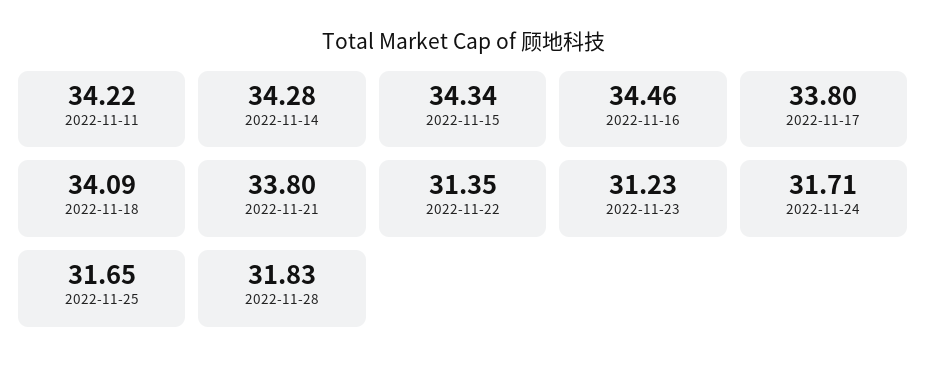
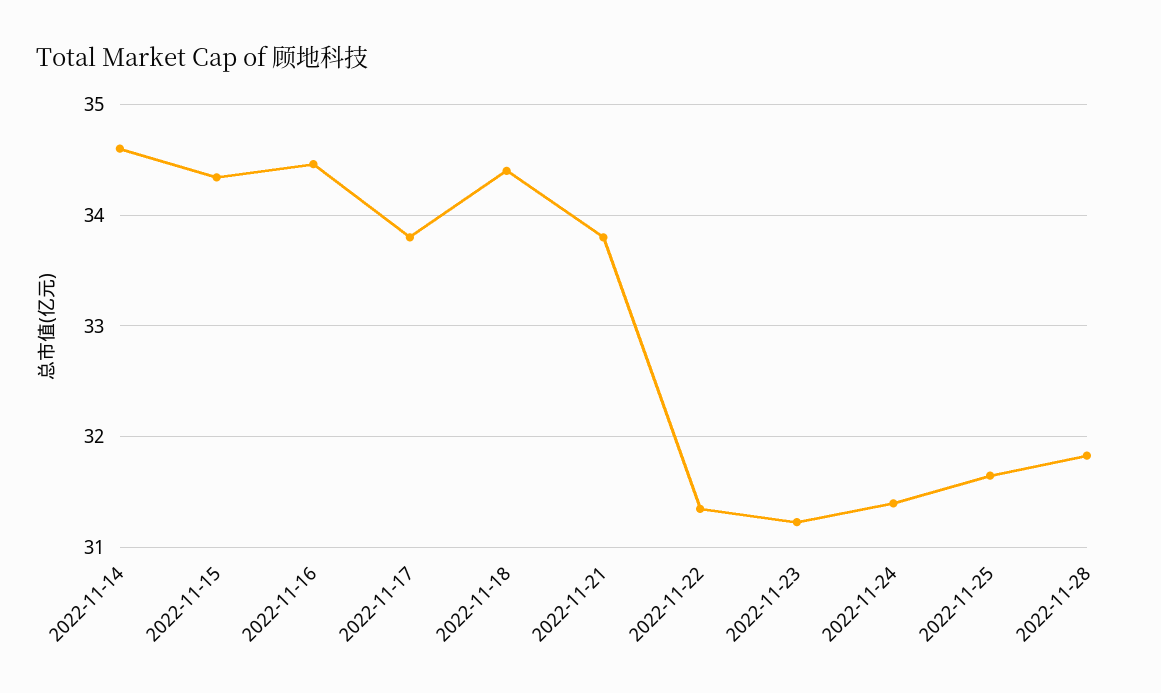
  {
-   "2022-11-11": 34.22,
-   "2022-11-14": 34.28,
+   "2022-11-14": 34.6,
    "2022-11-15": 34.34,
    "2022-11-16": 34.46,
    "2022-11-17": 33.8,
-   "2022-11-18": 34.09,
+   "2022-11-18": 34.4,
    "2022-11-21": 33.8,
    "2022-11-22": 31.35,
    "2022-11-23": 31.23,
-   "2022-11-24": 31.71,
+   "2022-11-24": 31.4,
    "2022-11-25": 31.65,
    "2022-11-28": 31.83
  }

